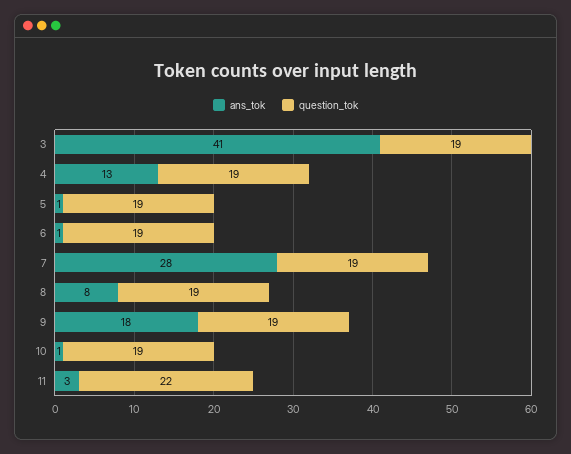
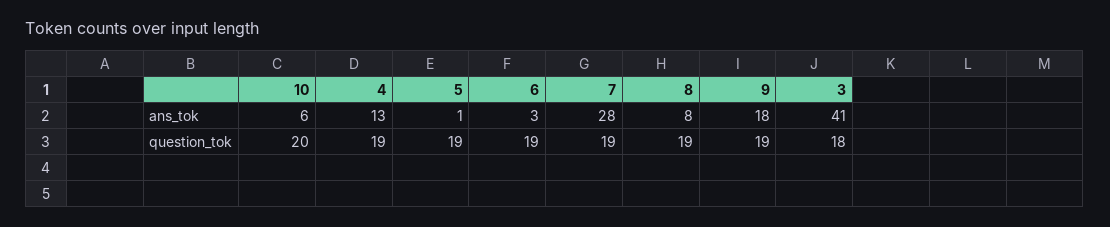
  {
    "ans_tok": {
      "3": 41,
      "4": 13,
      "5": 1,
-     "6": 1,
+     "6": 3,
      "7": 28,
      "8": 8,
      "9": 18,
-     "10": 1,
+     "10": 6
-     "11": 3
    },
    "question_tok": {
-     "3": 19,
+     "3": 18,
      "4": 19,
      "5": 19,
      "6": 19,
      "7": 19,
      "8": 19,
      "9": 19,
-     "10": 19,
+     "10": 20
-     "11": 22
    }
  }

